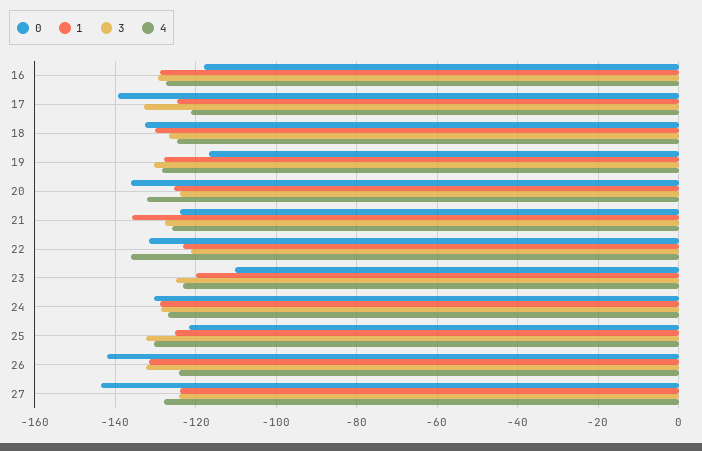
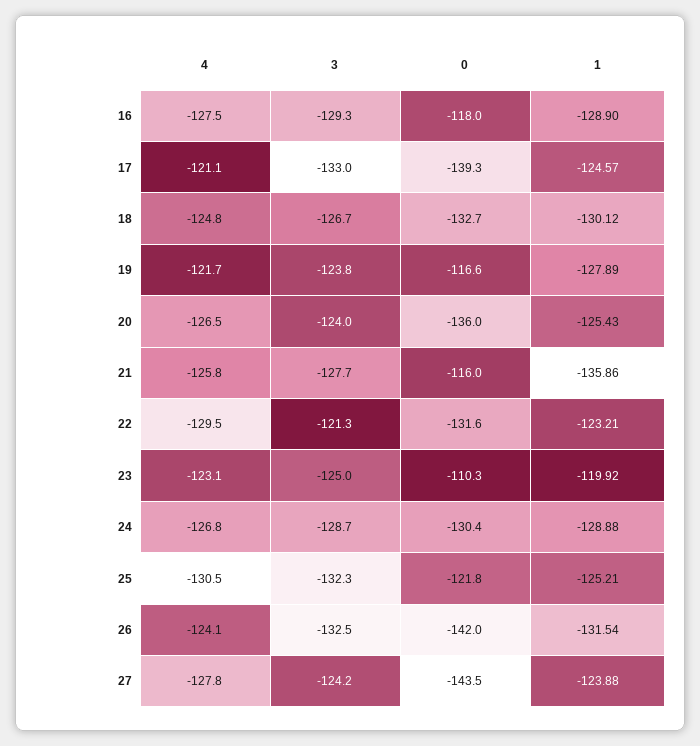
  {
    "0": {
      "16": -118,
      "17": -139.3,
      "18": -132.7,
      "19": -116.6,
      "20": -136,
-     "21": -124,
+     "21": -116,
      "22": -131.6,
      "23": -110.3,
      "24": -130.4,
      "25": -121.8,
      "26": -142,
      "27": -143.5
    },
    "1": {
      "16": -128.9,
      "17": -124.57,
      "18": -130.12,
      "19": -127.89,
      "20": -125.43,
      "21": -135.86,
      "22": -123.21,
      "23": -119.92,
      "24": -128.88,
      "25": -125.21,
      "26": -131.54,
      "27": -123.88
    },
    "3": {
      "16": -129.3,
      "17": -133,
      "18": -126.7,
-     "19": -130,
+     "19": -123.8,
      "20": -124,
      "21": -127.7,
      "22": -121.3,
      "23": -125,
      "24": -128.7,
      "25": -132.3,
      "26": -132.5,
      "27": -124.2
    },
    "4": {
      "16": -127.5,
      "17": -121.1,
      "18": -124.8,
-     "19": -128,
+     "19": -121.7,
-     "20": -132,
+     "20": -126.5,
      "21": -125.8,
-     "22": -136,
+     "22": -129.5,
      "23": -123.1,
      "24": -126.8,
      "25": -130.5,
      "26": -124.1,
      "27": -127.8
    }
  }

